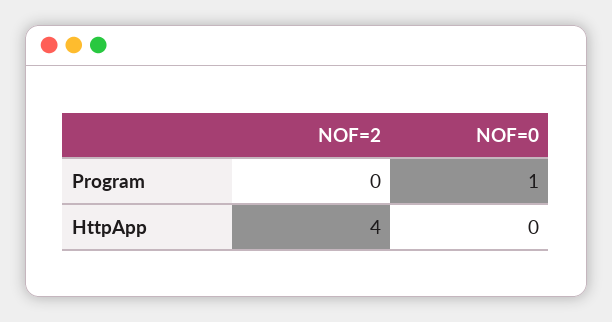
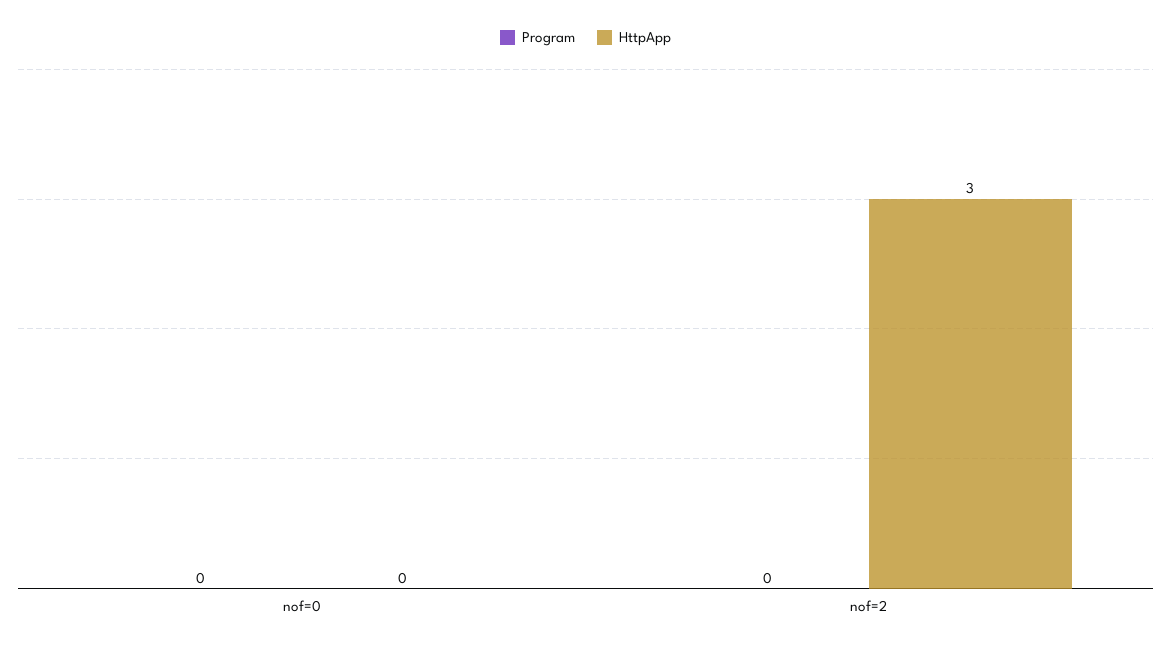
  {
    "Program": {
      "NOF=2": 0,
-     "NOF=0": 1
+     "NOF=0": 0
    },
    "HttpApp": {
-     "NOF=2": 4,
+     "NOF=2": 3,
      "NOF=0": 0
    }
  }

